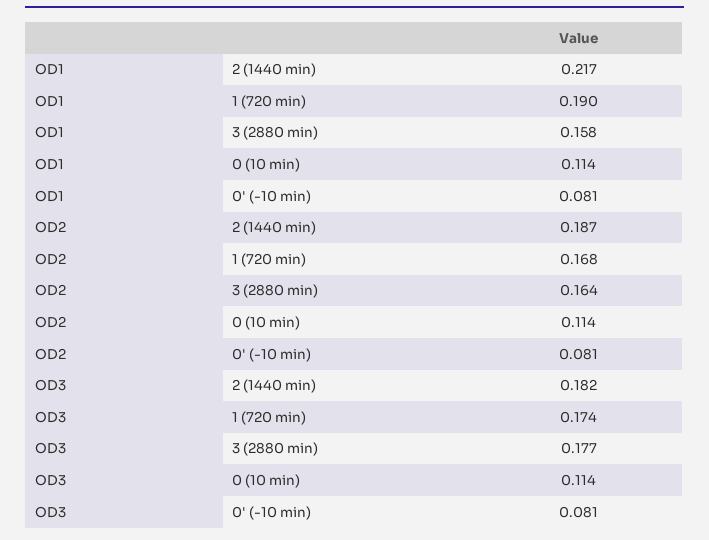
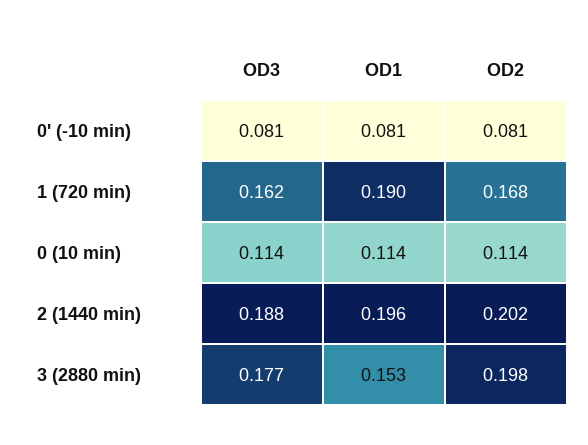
  {
    "OD1": {
-     "2 (1440 min)": 0.217,
+     "2 (1440 min)": 0.196,
      "1 (720 min)": 0.19,
-     "3 (2880 min)": 0.158,
+     "3 (2880 min)": 0.153,
      "0 (10 min)": 0.114,
      "0' (-10 min)": 0.081
    },
    "OD2": {
-     "2 (1440 min)": 0.187,
+     "2 (1440 min)": 0.202,
      "1 (720 min)": 0.168,
-     "3 (2880 min)": 0.164,
+     "3 (2880 min)": 0.198,
      "0 (10 min)": 0.114,
      "0' (-10 min)": 0.081
    },
    "OD3": {
-     "2 (1440 min)": 0.182,
+     "2 (1440 min)": 0.188,
-     "1 (720 min)": 0.174,
+     "1 (720 min)": 0.162,
      "3 (2880 min)": 0.177,
      "0 (10 min)": 0.114,
      "0' (-10 min)": 0.081
    }
  }

